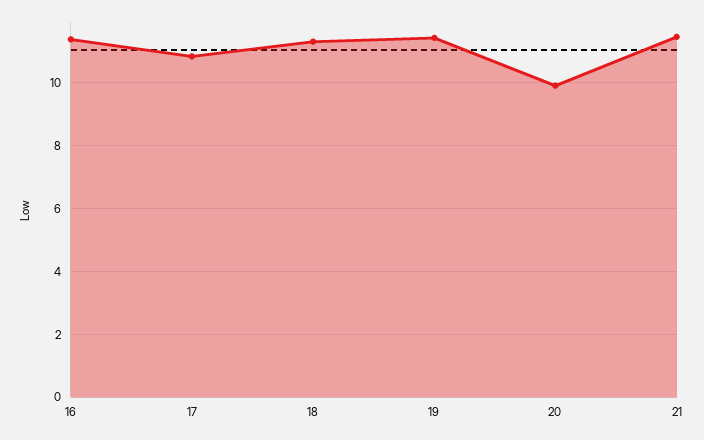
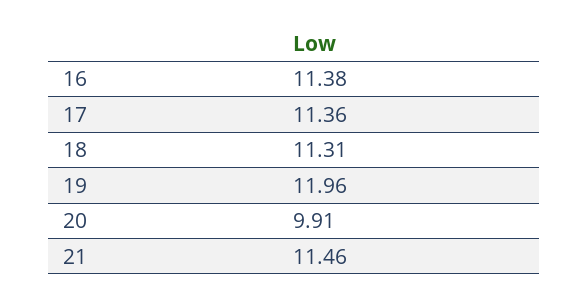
  {
    "16": 11.38,
-   "17": 10.8,
+   "17": 11.36,
    "18": 11.31,
-   "19": 11.4,
+   "19": 11.96,
    "20": 9.91,
    "21": 11.46
  }

